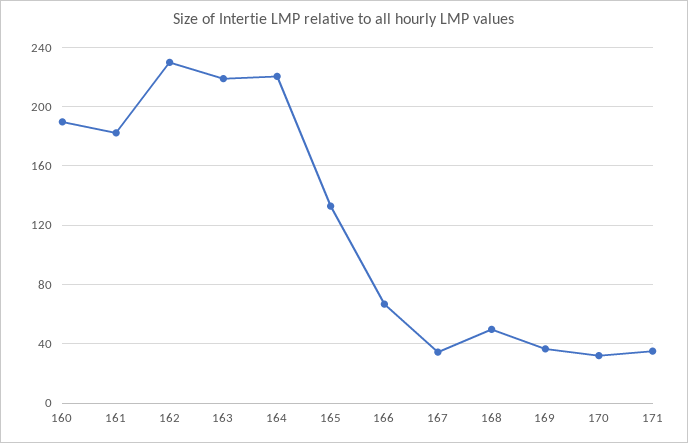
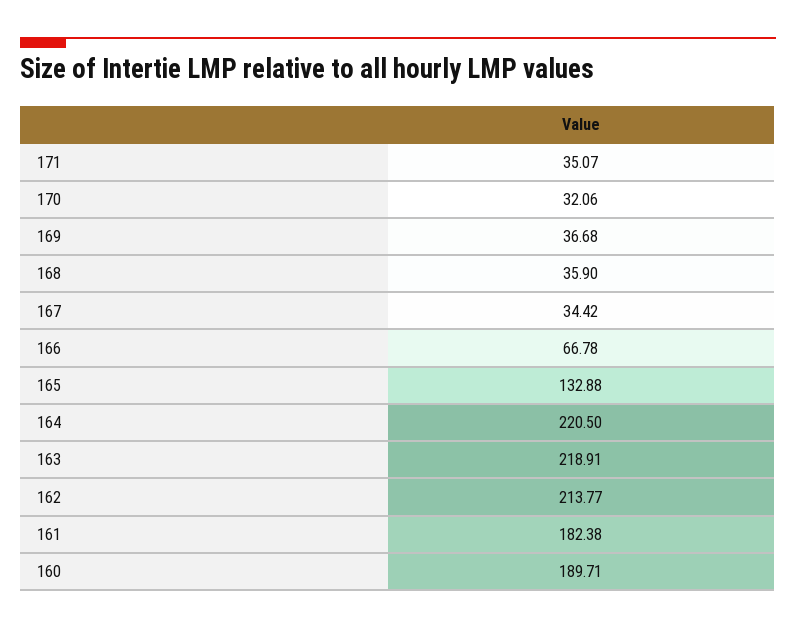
  {
    "160": 189.71,
    "161": 182.38,
-   "162": 230,
+   "162": 213.77,
    "163": 218.91,
    "164": 220.5,
    "165": 132.88,
    "166": 66.78,
    "167": 34.42,
-   "168": 50,
+   "168": 35.9,
    "169": 36.68,
    "170": 32.06,
    "171": 35.07
  }

